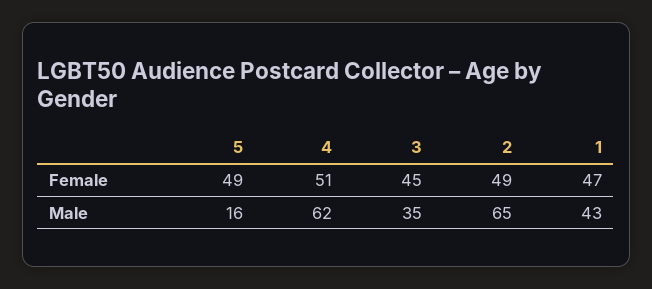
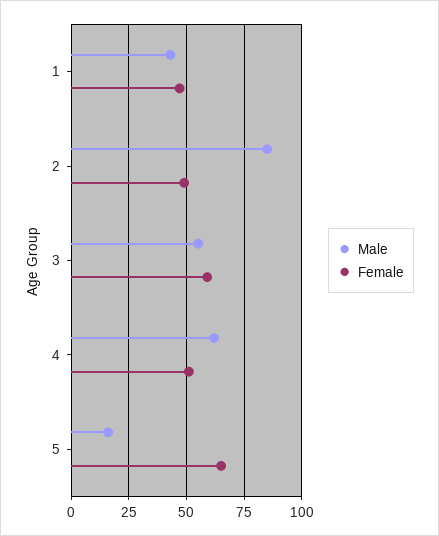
  {
    "Female": {
-     "5": 49,
+     "5": 65,
      "4": 51,
-     "3": 45,
+     "3": 60,
      "2": 49,
      "1": 47
    },
    "Male": {
      "5": 16,
      "4": 62,
-     "3": 35,
+     "3": 55,
-     "2": 65,
+     "2": 85,
      "1": 43
    }
  }

